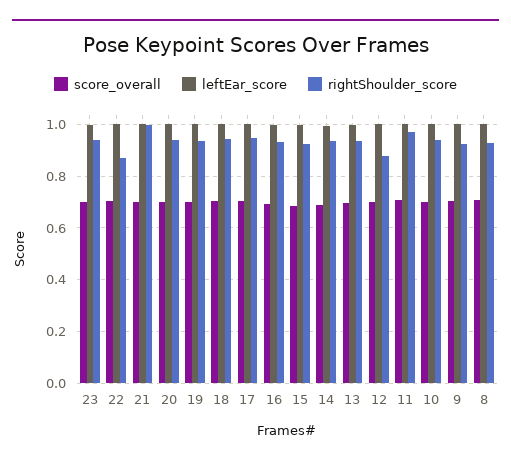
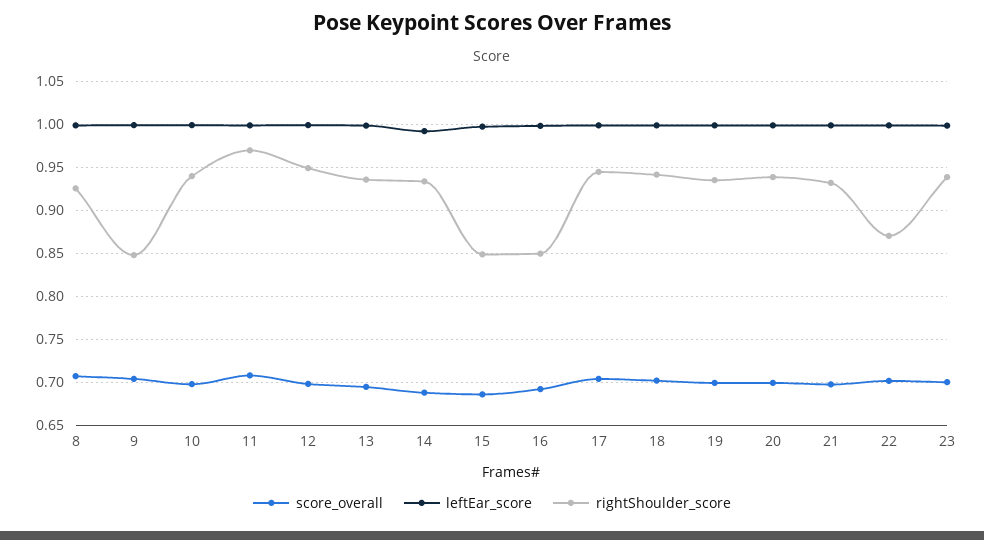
  {
    "score_overall": {
      "23": 0.7,
      "22": 0.7,
      "21": 0.7,
      "20": 0.7,
      "19": 0.7,
      "18": 0.7,
      "17": 0.7,
      "16": 0.69,
      "15": 0.69,
      "14": 0.69,
      "13": 0.69,
      "12": 0.7,
      "11": 0.71,
      "10": 0.7,
      "9": 0.7,
      "8": 0.71
    },
    "leftEar_score": {
      "23": 1,
      "22": 1,
      "21": 1,
      "20": 1,
      "19": 1,
      "18": 1,
      "17": 1,
      "16": 1,
      "15": 1,
      "14": 0.99,
      "13": 1,
      "12": 1,
      "11": 1,
      "10": 1,
      "9": 1,
      "8": 1
    },
    "rightShoulder_score": {
      "23": 0.94,
      "22": 0.87,
-     "21": 1,
+     "21": 0.93,
      "20": 0.94,
      "19": 0.94,
      "18": 0.94,
      "17": 0.95,
-     "16": 0.925,
+     "16": 0.85,
-     "15": 0.925,
+     "15": 0.85,
      "14": 0.93,
      "13": 0.94,
-     "12": 0.875,
+     "12": 0.95,
      "11": 0.97,
      "10": 0.94,
-     "9": 0.925,
+     "9": 0.85,
      "8": 0.93
    }
  }

